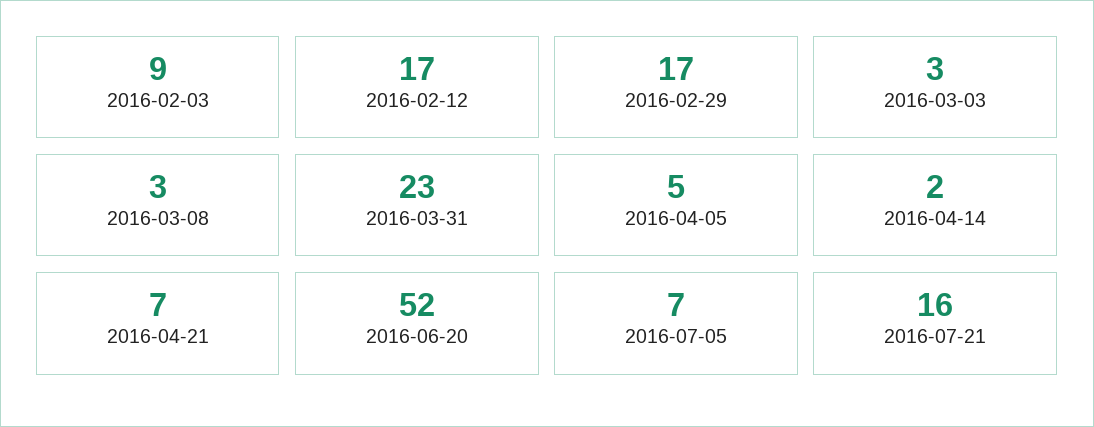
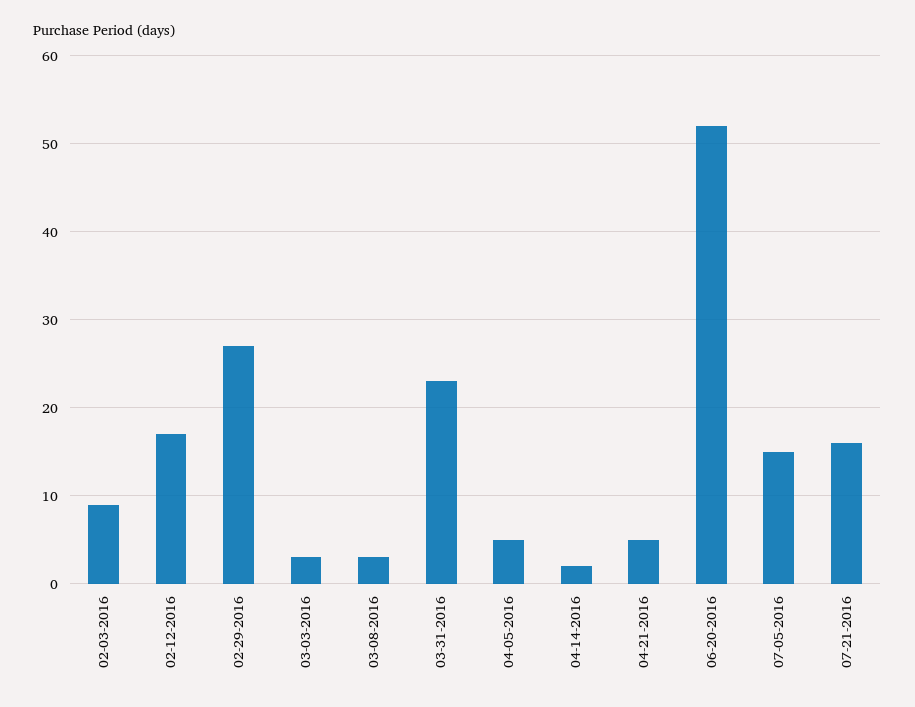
  {
    "2016-02-03": 9,
    "2016-02-12": 17,
-   "2016-02-29": 17,
+   "2016-02-29": 27,
    "2016-03-03": 3,
    "2016-03-08": 3,
    "2016-03-31": 23,
    "2016-04-05": 5,
    "2016-04-14": 2,
-   "2016-04-21": 7,
+   "2016-04-21": 5,
    "2016-06-20": 52,
-   "2016-07-05": 7,
+   "2016-07-05": 15,
    "2016-07-21": 16
  }

